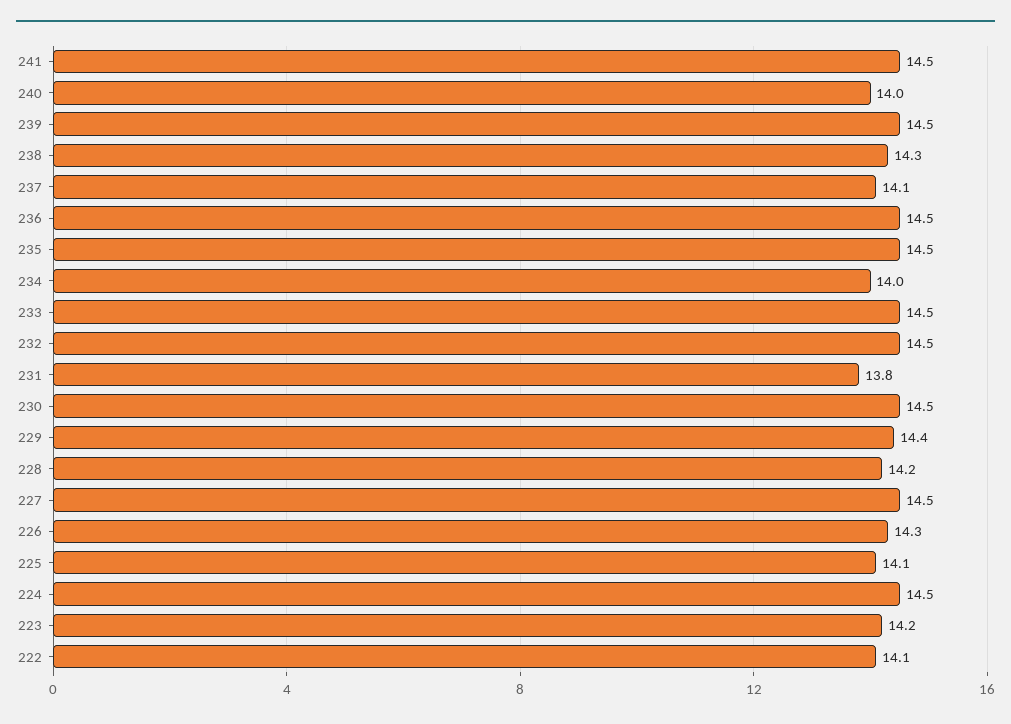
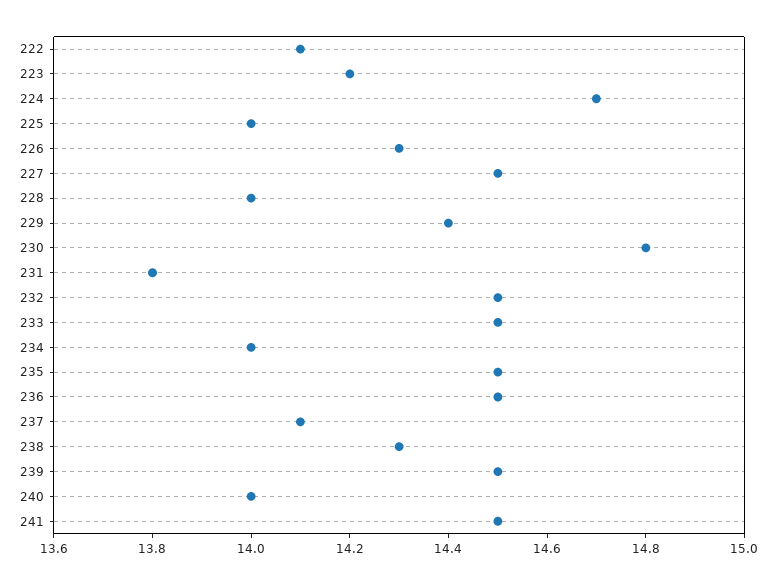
  {
    "241": 14.5,
    "240": 14,
    "239": 14.5,
    "238": 14.3,
    "237": 14.1,
    "236": 14.5,
    "235": 14.5,
    "234": 14,
    "233": 14.5,
    "232": 14.5,
    "231": 13.8,
-   "230": 14.5,
+   "230": 14.8,
    "229": 14.4,
-   "228": 14.2,
+   "228": 14,
    "227": 14.5,
    "226": 14.3,
-   "225": 14.1,
+   "225": 14,
-   "224": 14.5,
+   "224": 14.7,
    "223": 14.2,
    "222": 14.1
  }

